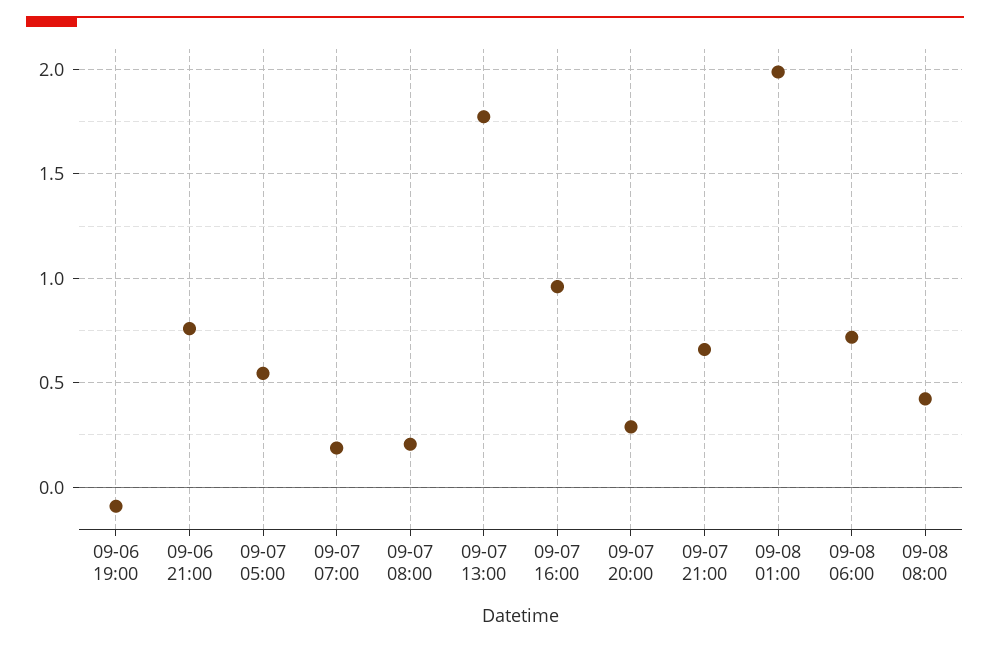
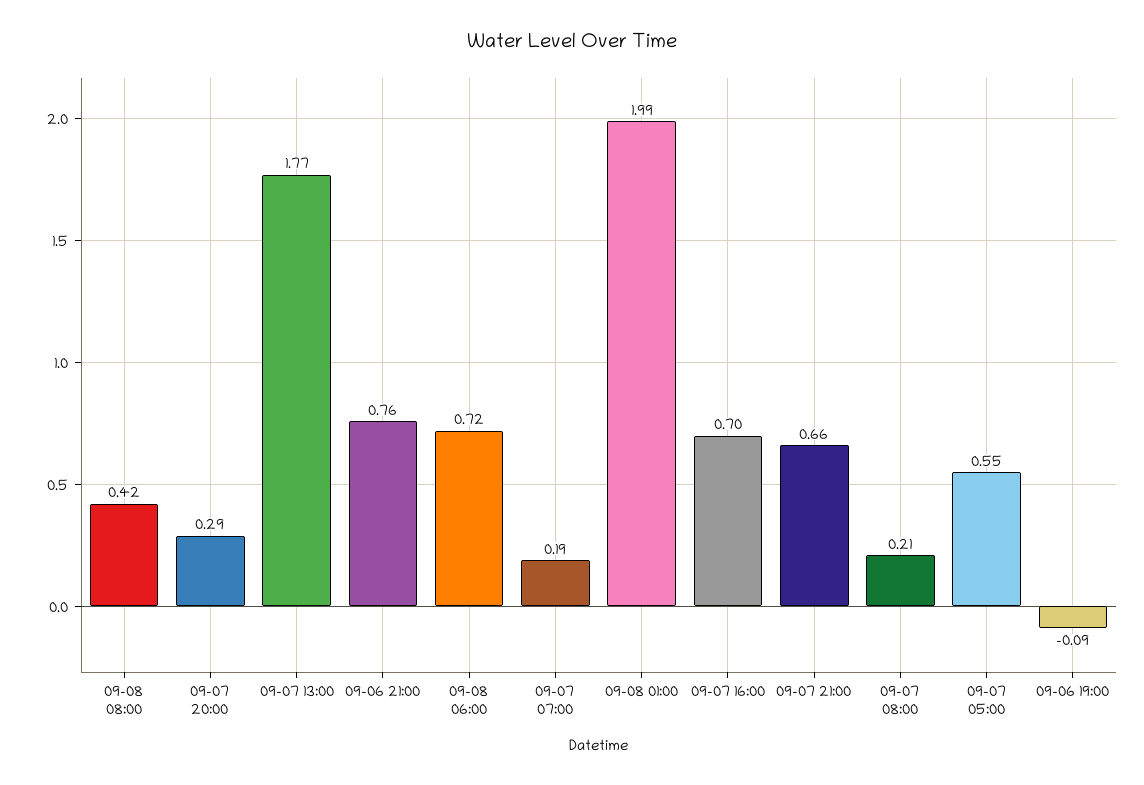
  {
    "09-06 19:00": -0.09,
    "09-06 21:00": 0.76,
    "09-07 05:00": 0.55,
    "09-07 07:00": 0.19,
    "09-07 08:00": 0.21,
    "09-07 13:00": 1.77,
-   "09-07 16:00": 0.95,
+   "09-07 16:00": 0.7,
    "09-07 20:00": 0.29,
    "09-07 21:00": 0.66,
    "09-08 01:00": 1.99,
    "09-08 06:00": 0.72,
    "09-08 08:00": 0.42
  }

